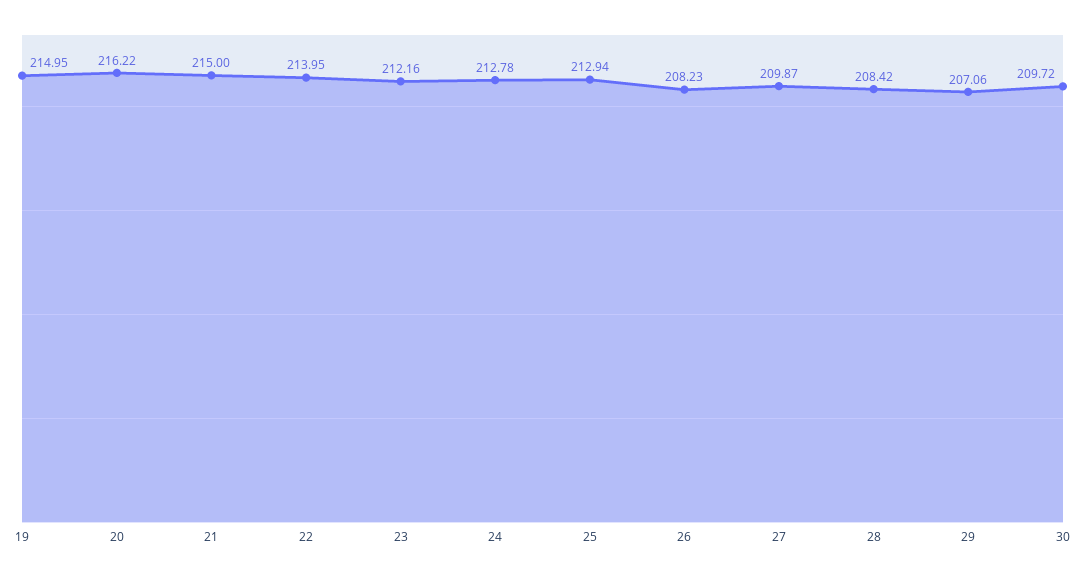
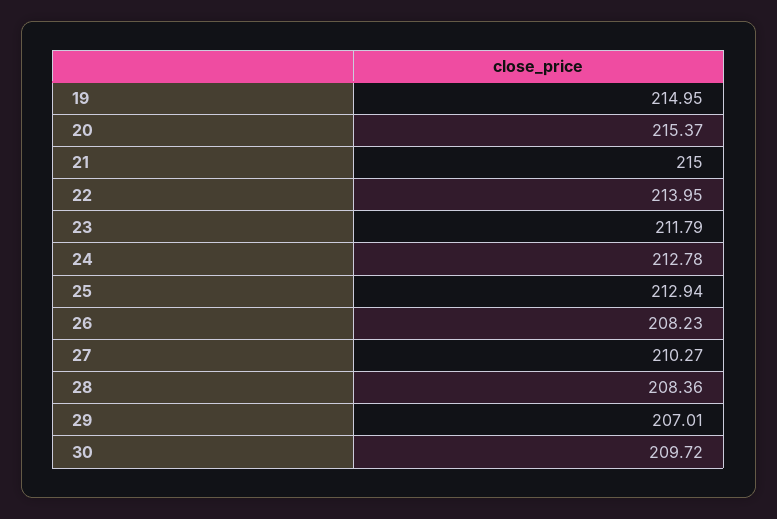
  {
    "19": 214.95,
-   "20": 216.22,
+   "20": 215.37,
    "21": 215,
    "22": 213.95,
-   "23": 212.16,
+   "23": 211.79,
    "24": 212.78,
    "25": 212.94,
    "26": 208.23,
-   "27": 209.87,
+   "27": 210.27,
-   "28": 208.42,
+   "28": 208.36,
-   "29": 207.06,
+   "29": 207.01,
    "30": 209.72
  }

